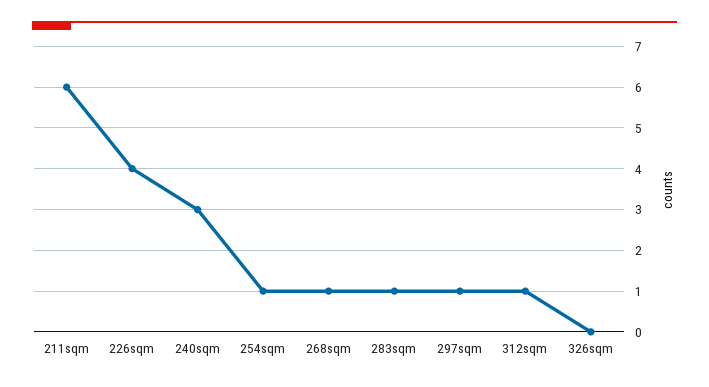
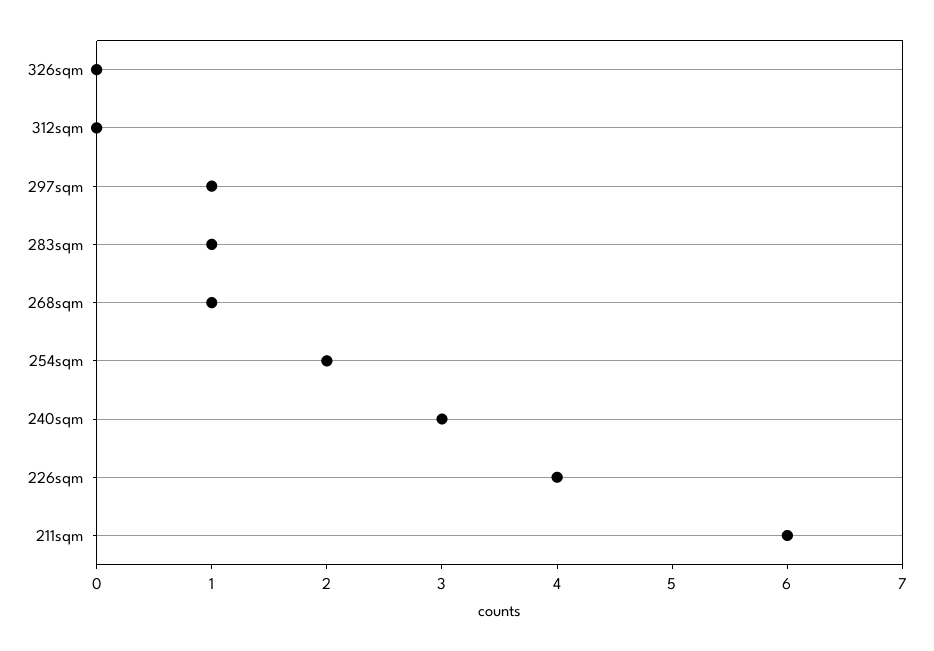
  {
    "211sqm": 6,
    "226sqm": 4,
    "240sqm": 3,
-   "254sqm": 1,
+   "254sqm": 2,
    "268sqm": 1,
    "283sqm": 1,
    "297sqm": 1,
-   "312sqm": 1,
+   "312sqm": 0,
    "326sqm": 0
  }

